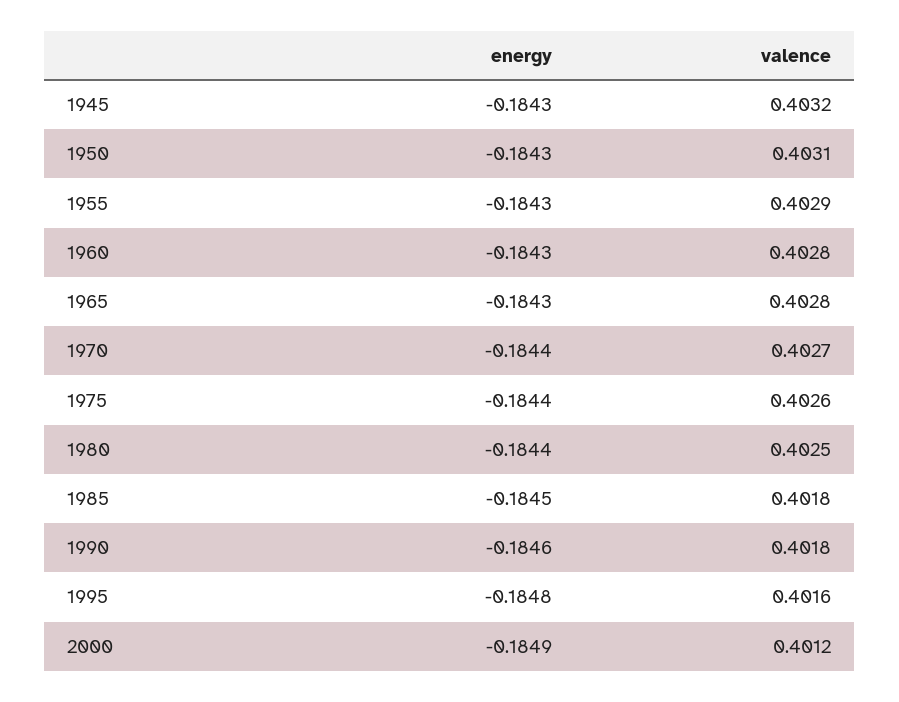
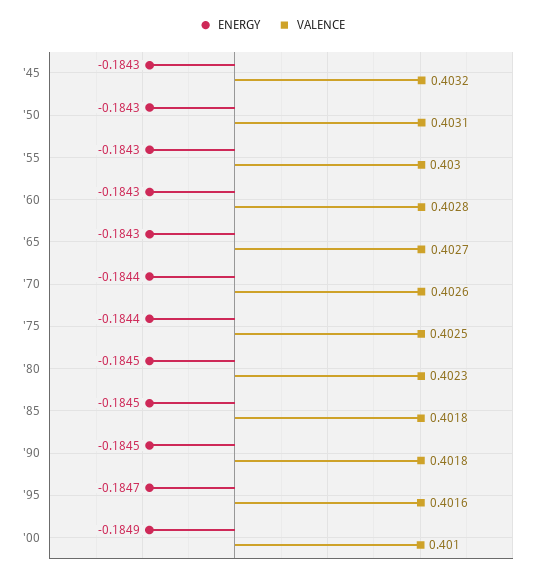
  {
    "energy": {
      "1945": -0.1843,
      "1950": -0.1843,
      "1955": -0.1843,
      "1960": -0.1843,
      "1965": -0.1843,
      "1970": -0.1844,
      "1975": -0.1844,
-     "1980": -0.1844,
+     "1980": -0.1845,
      "1985": -0.1845,
-     "1990": -0.1846,
+     "1990": -0.1845,
-     "1995": -0.1848,
+     "1995": -0.1847,
      "2000": -0.1849
    },
    "valence": {
      "1945": 0.4032,
      "1950": 0.4031,
-     "1955": 0.4029,
+     "1955": 0.403,
      "1960": 0.4028,
-     "1965": 0.4028,
+     "1965": 0.4027,
-     "1970": 0.4027,
+     "1970": 0.4026,
-     "1975": 0.4026,
+     "1975": 0.4025,
-     "1980": 0.4025,
+     "1980": 0.4023,
      "1985": 0.4018,
      "1990": 0.4018,
      "1995": 0.4016,
-     "2000": 0.4012
+     "2000": 0.401
    }
  }

